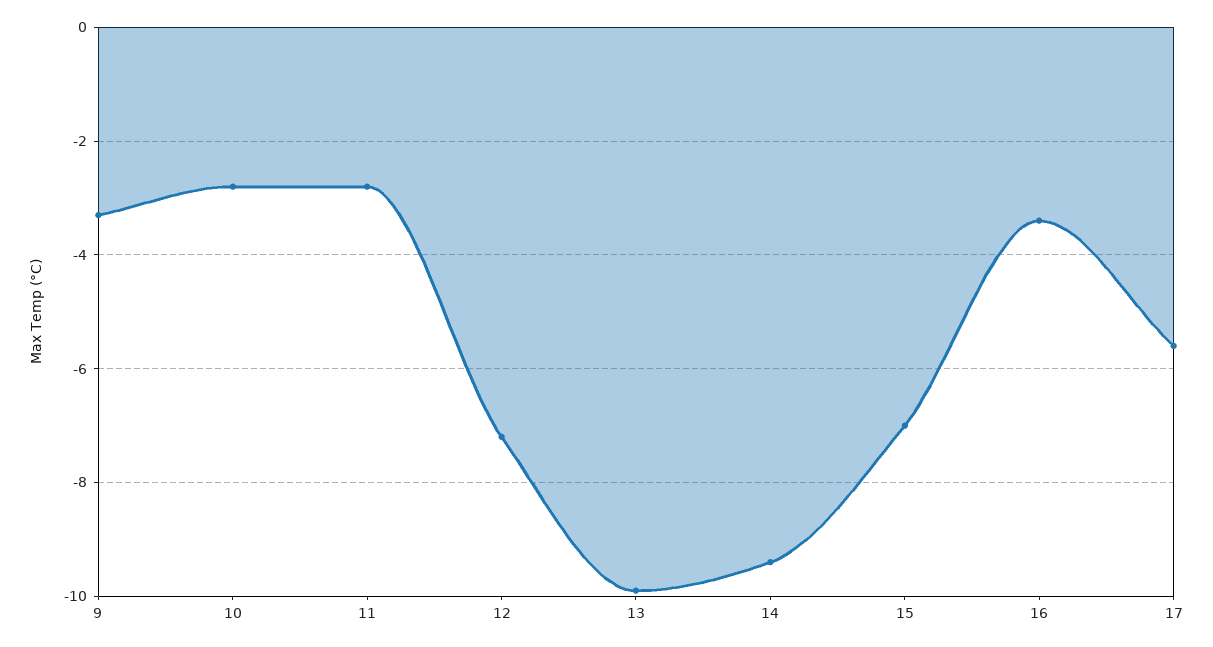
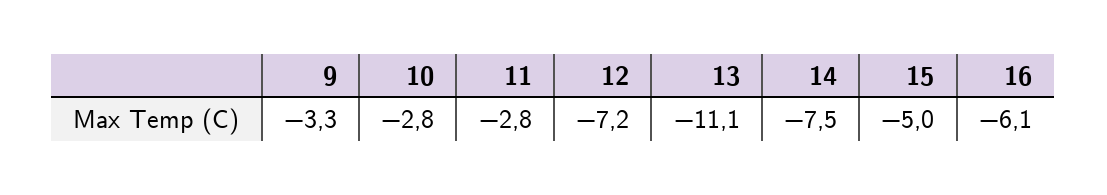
  {
    "9": -3.3,
    "10": -2.8,
    "11": -2.8,
    "12": -7.2,
-   "13": -10,
+   "13": -11.1,
-   "14": -9.5,
+   "14": -7.5,
-   "15": -7,
+   "15": -5,
-   "16": -3.5,
+   "16": -6.1
-   "17": -5.5
  }

